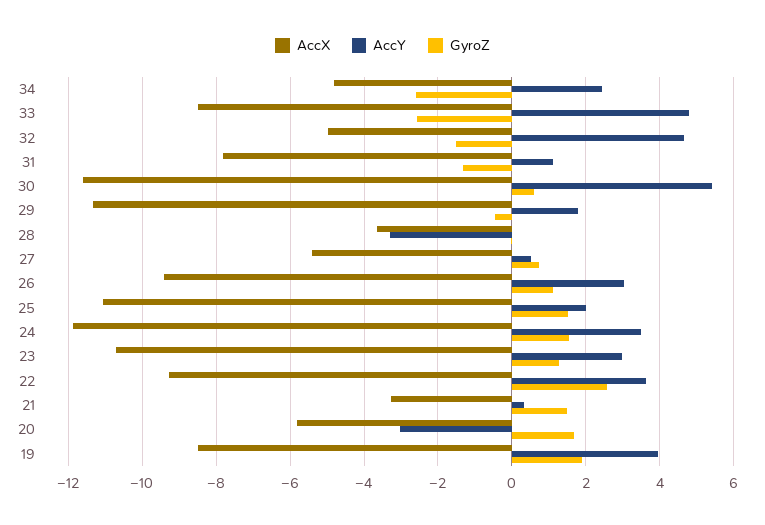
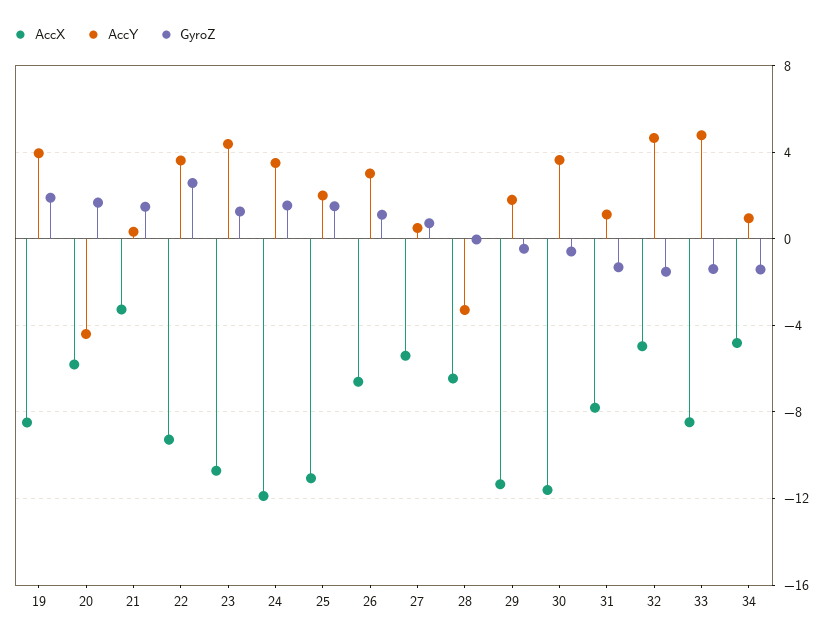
  {
    "AccX": {
      "34": -4.8,
      "33": -8.4,
      "32": -5,
      "31": -7.8,
      "30": -11.6,
      "29": -11.4,
-     "28": -3.6,
+     "28": -6.5,
      "27": -5.4,
-     "26": -9.4,
+     "26": -6.5,
      "25": -11,
      "24": -11.8,
      "23": -10.8,
      "22": -9.2,
      "21": -3.2,
      "20": -5.8,
      "19": -8.4
    },
    "AccY": {
-     "34": 2.4,
+     "34": 1,
      "33": 4.8,
      "32": 4.6,
      "31": 1.2,
-     "30": 5.4,
+     "30": 3.5,
      "29": 1.8,
      "28": -3.2,
      "27": 0.6,
      "26": 3,
      "25": 2,
      "24": 3.6,
-     "23": 3,
+     "23": 4.5,
      "22": 3.6,
      "21": 0.4,
-     "20": -3,
+     "20": -4.5,
      "19": 4
    },
    "GyroZ": {
-     "34": -2.6,
+     "34": -1.5,
-     "33": -2.6,
+     "33": -1.5,
      "32": -1.6,
      "31": -1.4,
-     "30": 0.6,
+     "30": -0.5,
      "29": -0.4,
      "28": 0,
      "27": 0.8,
      "26": 1.2,
      "25": 1.6,
      "24": 1.6,
      "23": 1.2,
      "22": 2.6,
      "21": 1.4,
      "20": 1.6,
      "19": 1.8
    }
  }

